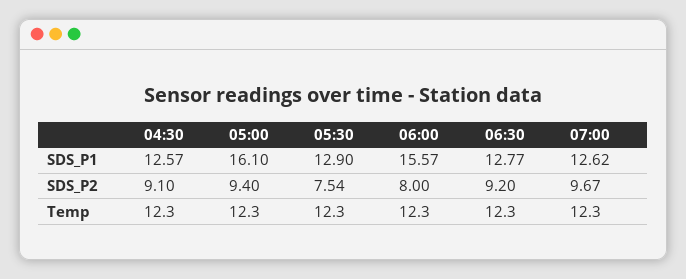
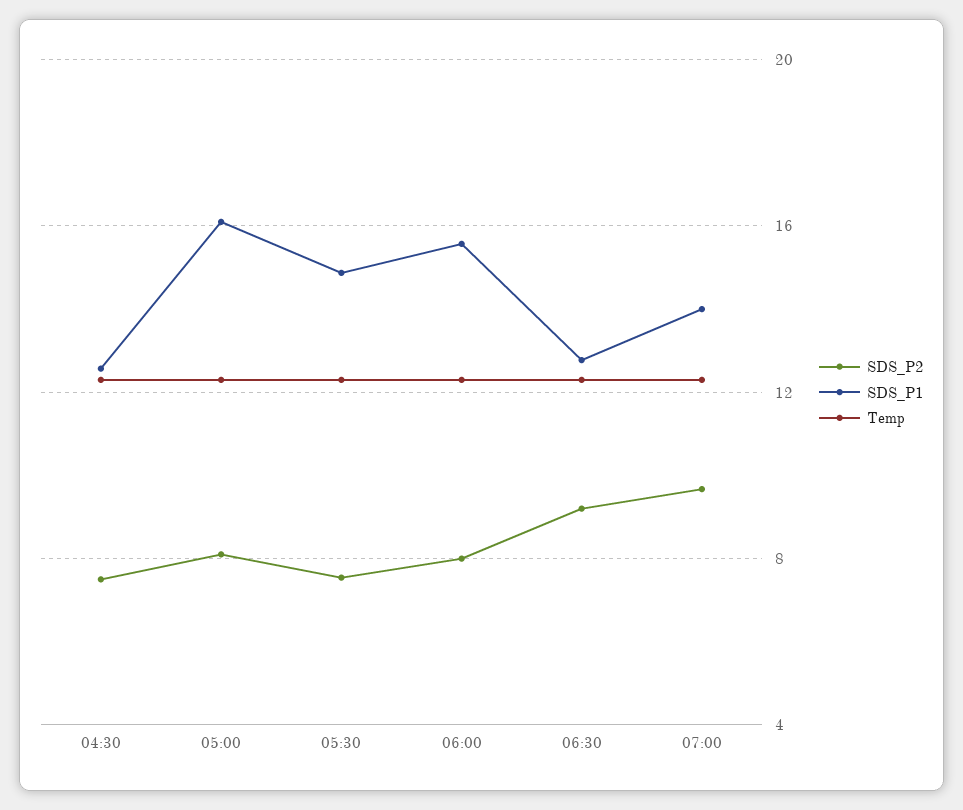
  {
    "SDS_P1": {
      "04:30": 12.57,
      "05:00": 16.1,
-     "05:30": 12.9,
+     "05:30": 15,
      "06:00": 15.57,
      "06:30": 12.77,
-     "07:00": 12.62
+     "07:00": 14
    },
    "SDS_P2": {
-     "04:30": 9.1,
+     "04:30": 7.5,
-     "05:00": 9.4,
+     "05:00": 8,
      "05:30": 7.54,
      "06:00": 8,
      "06:30": 9.2,
      "07:00": 9.67
    },
    "Temp": {
      "04:30": 12.3,
      "05:00": 12.3,
      "05:30": 12.3,
      "06:00": 12.3,
      "06:30": 12.3,
      "07:00": 12.3
    }
  }

